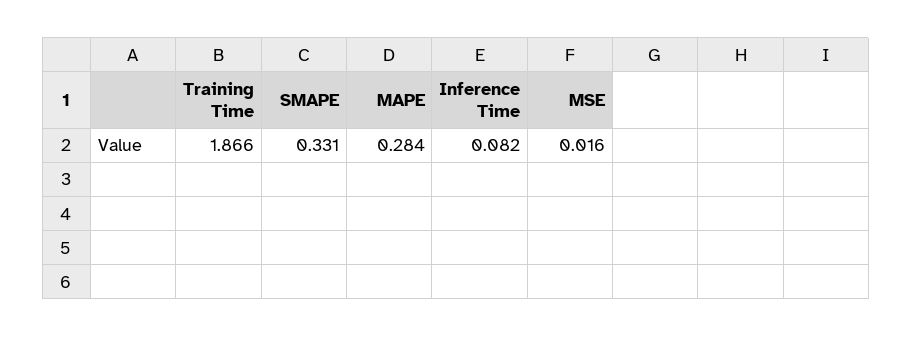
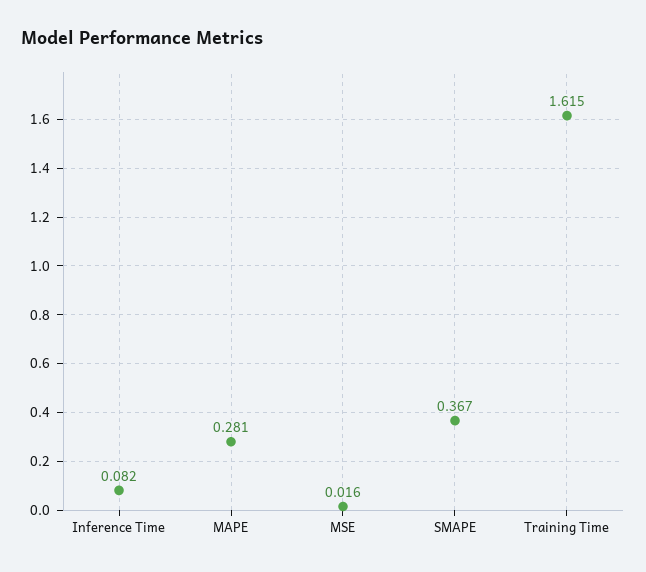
  {
-   "Training Time": 1.866,
+   "Training Time": 1.615,
-   "SMAPE": 0.331,
+   "SMAPE": 0.367,
-   "MAPE": 0.284,
+   "MAPE": 0.281,
    "Inference Time": 0.082,
    "MSE": 0.016
  }

